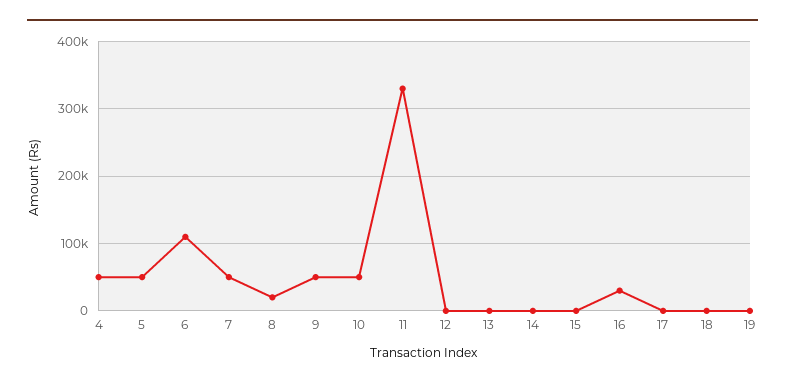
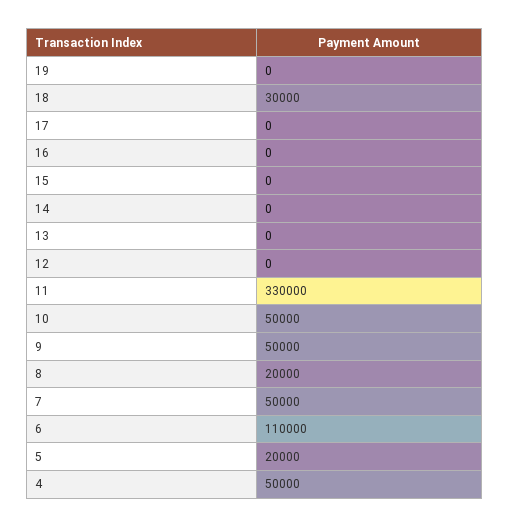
  {
    "4": 50000,
-   "5": 50000,
+   "5": 20000,
    "6": 110000,
    "7": 50000,
    "8": 20000,
    "9": 50000,
    "10": 50000,
    "11": 330000,
    "12": 0,
    "13": 0,
    "14": 0,
    "15": 0,
-   "16": 30000,
+   "16": 0,
    "17": 0,
-   "18": 0,
+   "18": 30000,
    "19": 0
  }

